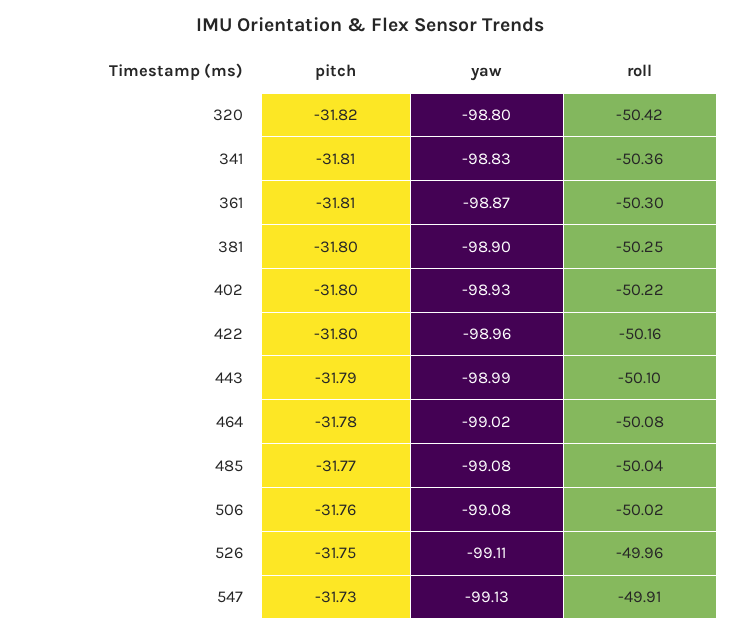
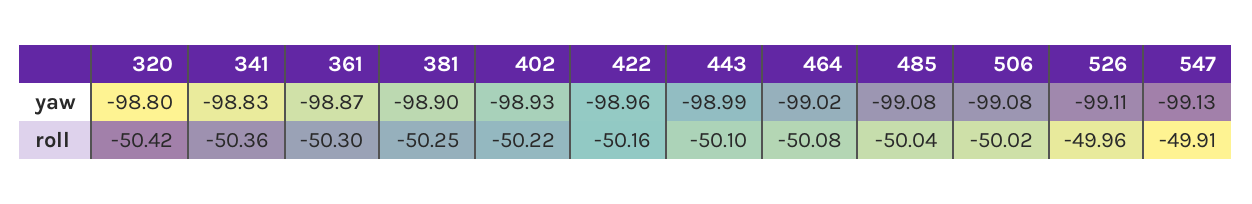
  {
-   "pitch": {
-     "320": -31.82,
-     "341": -31.81,
-     "361": -31.81,
-     "381": -31.8,
-     "402": -31.8,
-     "422": -31.8,
-     "443": -31.79,
-     "464": -31.78,
-     "485": -31.77,
-     "506": -31.76,
-     "526": -31.75,
-     "547": -31.73
-   },
    "yaw": {
      "320": -98.8,
      "341": -98.83,
      "361": -98.87,
      "381": -98.9,
      "402": -98.93,
      "422": -98.96,
      "443": -98.99,
      "464": -99.02,
      "485": -99.08,
      "506": -99.08,
      "526": -99.11,
      "547": -99.13
    },
    "roll": {
      "320": -50.42,
      "341": -50.36,
      "361": -50.3,
      "381": -50.25,
      "402": -50.22,
      "422": -50.16,
      "443": -50.1,
      "464": -50.08,
      "485": -50.04,
      "506": -50.02,
      "526": -49.96,
      "547": -49.91
    }
  }

